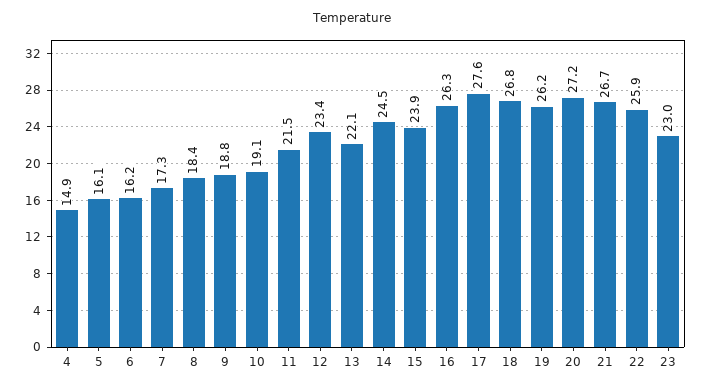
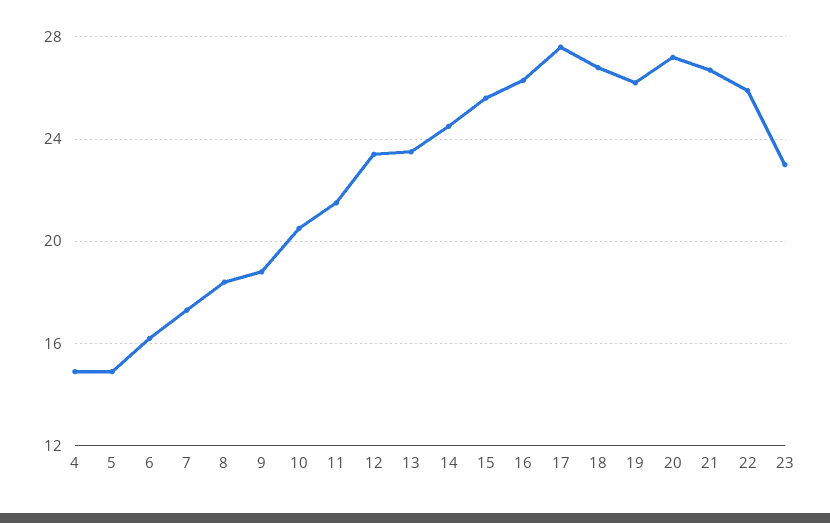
  {
    "4": 14.9,
-   "5": 16.1,
+   "5": 15,
    "6": 16.2,
    "7": 17.3,
    "8": 18.4,
    "9": 18.8,
-   "10": 19.1,
+   "10": 20.5,
    "11": 21.5,
    "12": 23.4,
-   "13": 22.1,
+   "13": 23.5,
    "14": 24.5,
-   "15": 23.9,
+   "15": 25.5,
    "16": 26.3,
    "17": 27.6,
    "18": 26.8,
    "19": 26.2,
    "20": 27.2,
    "21": 26.7,
    "22": 25.9,
    "23": 23
  }

